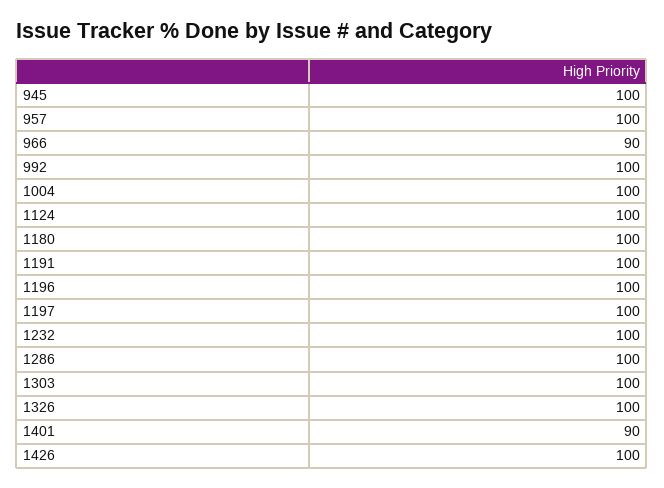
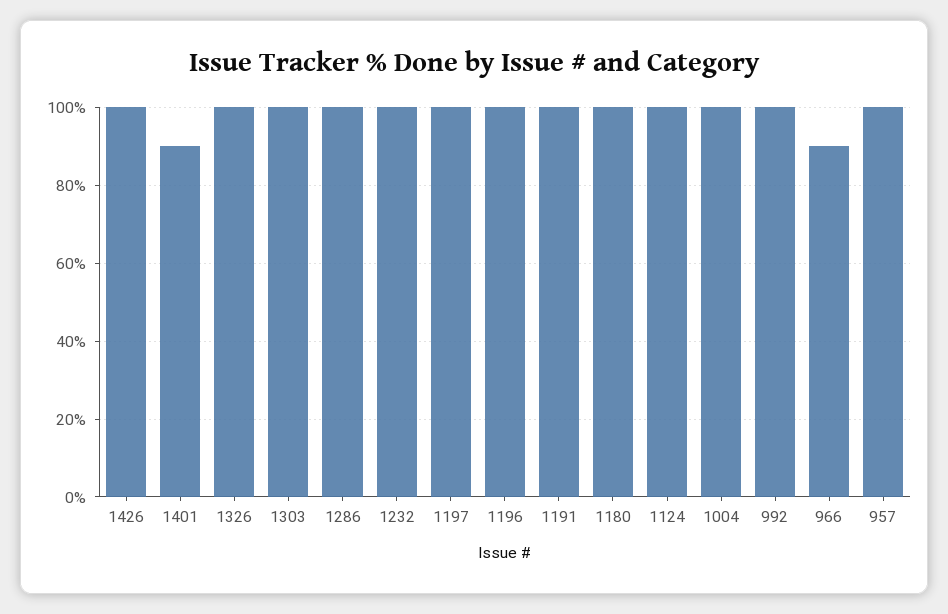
  {
-   "945": 100,
    "957": 100,
    "966": 90,
    "992": 100,
    "1004": 100,
    "1124": 100,
    "1180": 100,
    "1191": 100,
    "1196": 100,
    "1197": 100,
    "1232": 100,
    "1286": 100,
    "1303": 100,
    "1326": 100,
    "1401": 90,
    "1426": 100
  }

